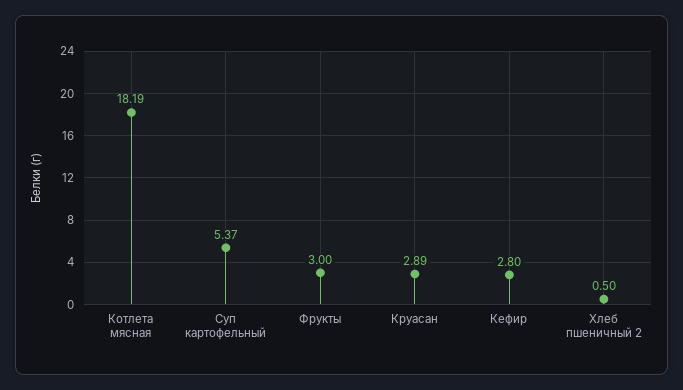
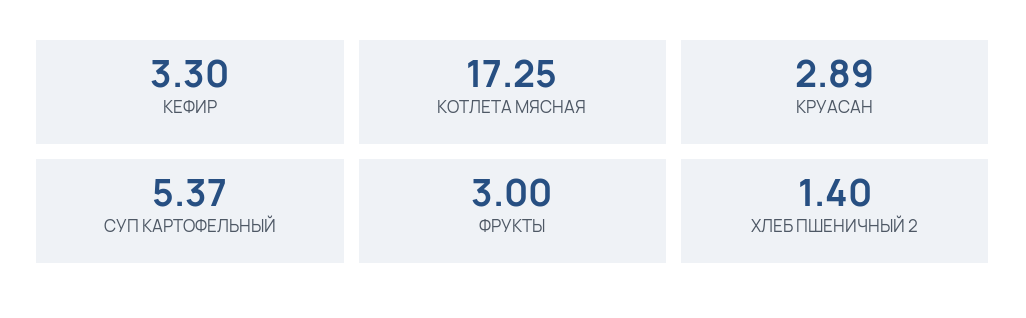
  {
-   "Котлета мясная": 18.19,
+   "Котлета мясная": 17.25,
    "Суп картофельный": 5.37,
    "Фрукты": 3,
    "Круасан": 2.89,
-   "Кефир": 2.8,
+   "Кефир": 3.3,
-   "Хлеб пшеничный 2": 0.5
+   "Хлеб пшеничный 2": 1.4
  }

